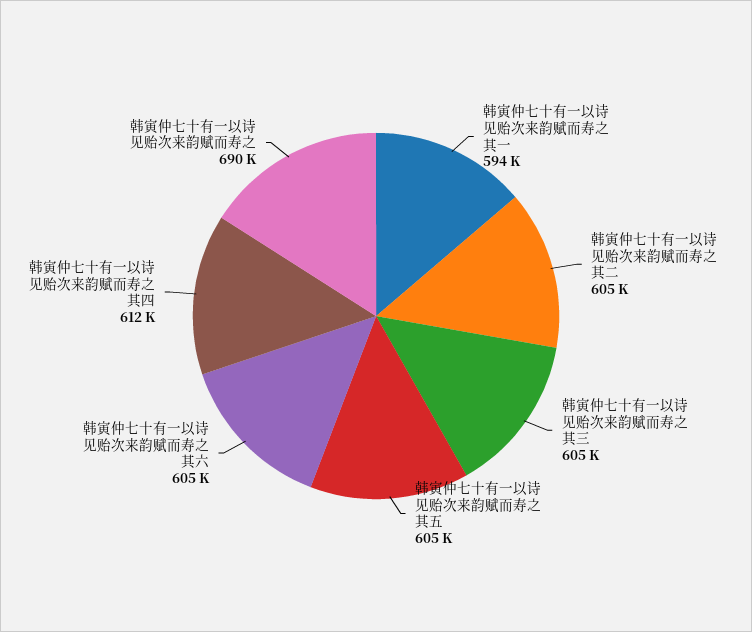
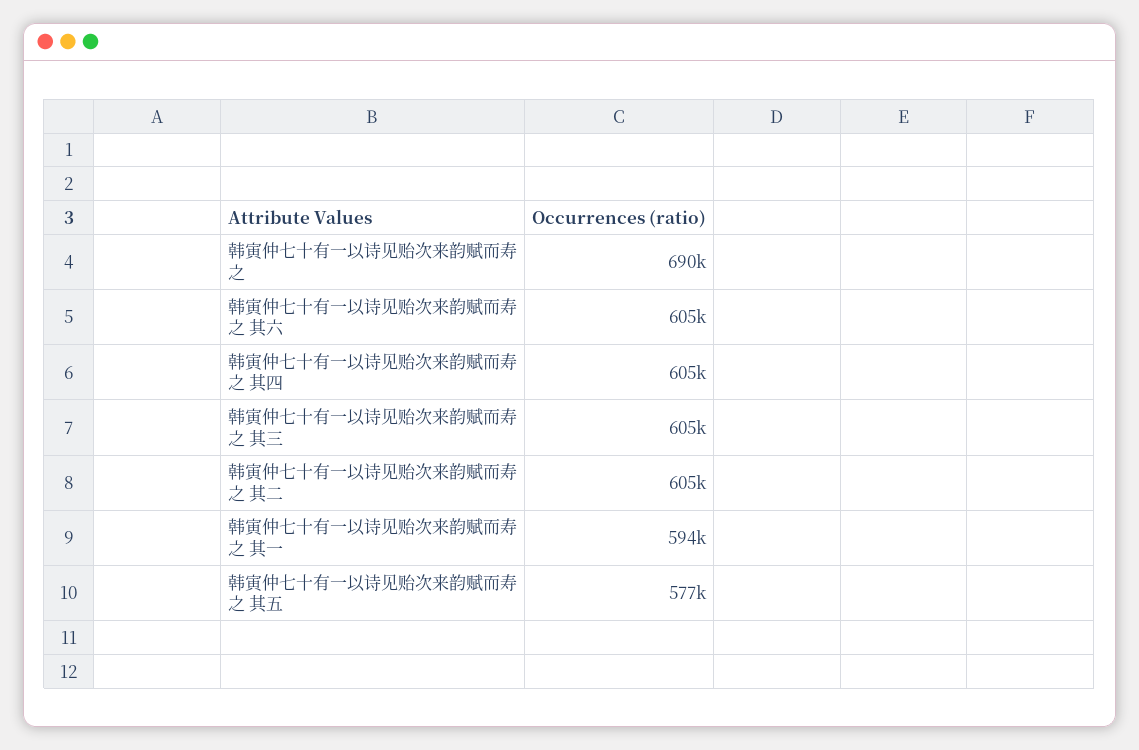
  {
    "韩寅仲七十有一以诗见贻次来韵赋而寿之 其一": 594000,
    "韩寅仲七十有一以诗见贻次来韵赋而寿之 其二": 605000,
    "韩寅仲七十有一以诗见贻次来韵赋而寿之 其三": 605000,
-   "韩寅仲七十有一以诗见贻次来韵赋而寿之 其五": 605000,
+   "韩寅仲七十有一以诗见贻次来韵赋而寿之 其五": 577000,
    "韩寅仲七十有一以诗见贻次来韵赋而寿之 其六": 605000,
-   "韩寅仲七十有一以诗见贻次来韵赋而寿之 其四": 612000,
+   "韩寅仲七十有一以诗见贻次来韵赋而寿之 其四": 605000,
    "韩寅仲七十有一以诗见贻次来韵赋而寿之": 690000
  }

